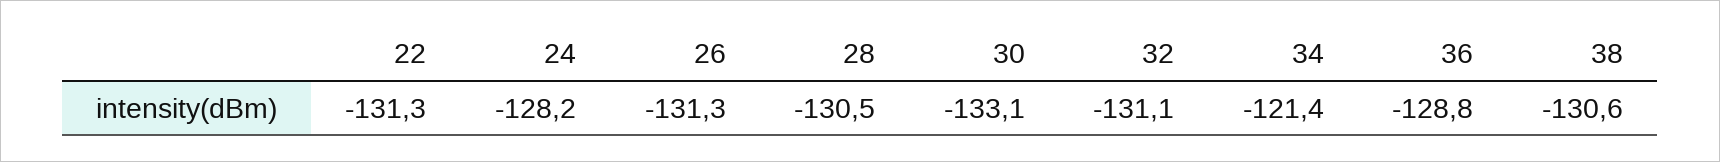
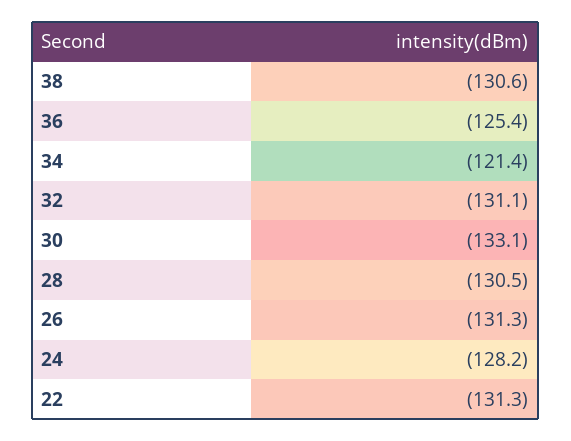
  {
    "22": -131.3,
    "24": -128.2,
    "26": -131.3,
    "28": -130.5,
    "30": -133.1,
    "32": -131.1,
    "34": -121.4,
-   "36": -128.8,
+   "36": -125.4,
    "38": -130.6
  }

